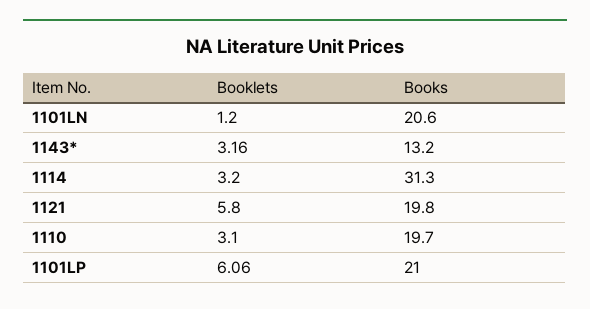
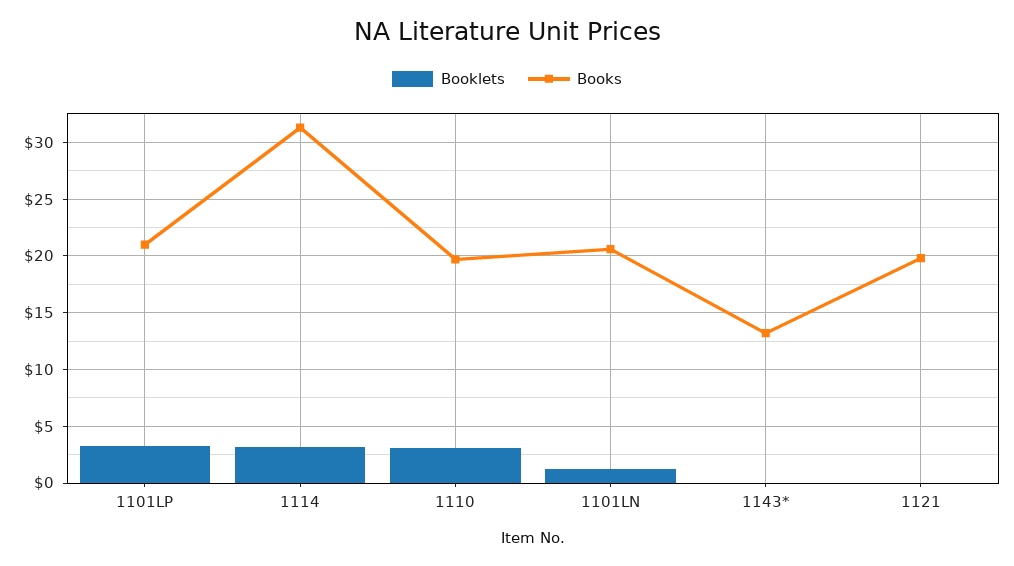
  {
    "Booklets": {
      "1101LN": 1.2,
-     "1143*": 3.16,
+     "1143*": 0,
      "1114": 3.2,
-     "1121": 5.8,
+     "1121": 0,
      "1110": 3.1,
-     "1101LP": 6.06
+     "1101LP": 3
    },
    "Books": {
      "1101LN": 20.6,
      "1143*": 13.2,
      "1114": 31.3,
      "1121": 19.8,
      "1110": 19.7,
      "1101LP": 21
    }
  }

